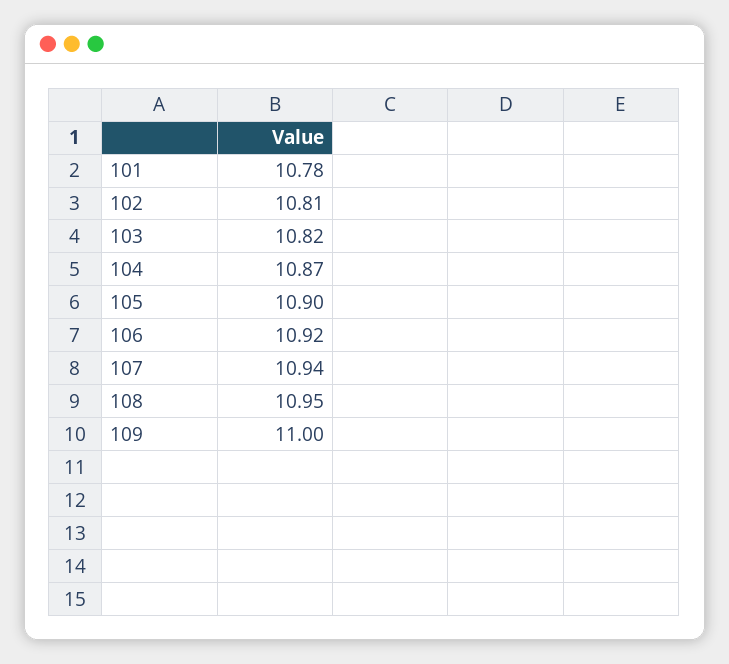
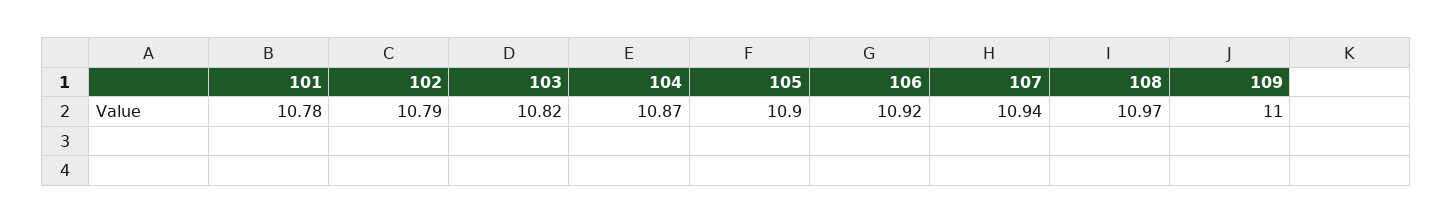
  {
    "101": 10.78,
-   "102": 10.81,
+   "102": 10.79,
    "103": 10.82,
    "104": 10.87,
    "105": 10.9,
    "106": 10.92,
    "107": 10.94,
-   "108": 10.95,
+   "108": 10.97,
    "109": 11
  }

